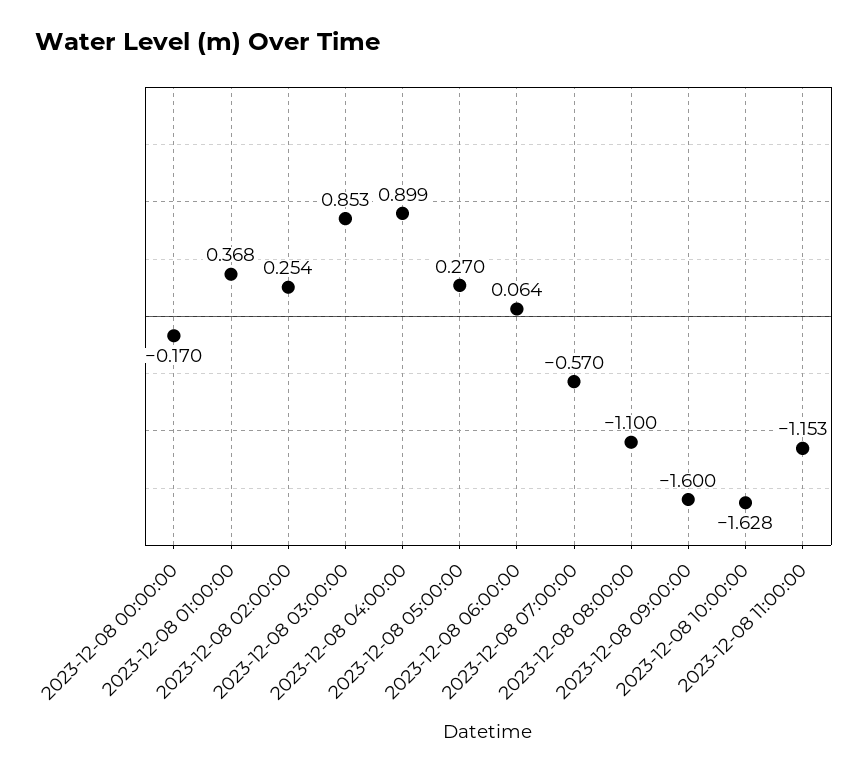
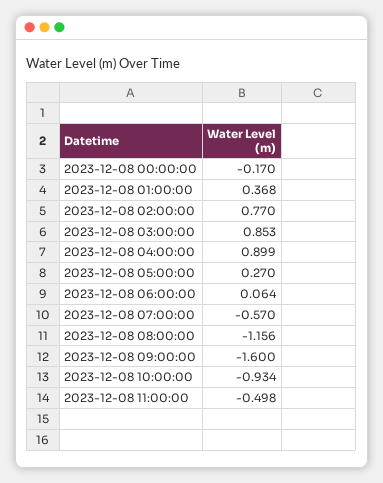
  {
    "2023-12-08 00:00:00": -0.17,
    "2023-12-08 01:00:00": 0.368,
-   "2023-12-08 02:00:00": 0.254,
+   "2023-12-08 02:00:00": 0.77,
    "2023-12-08 03:00:00": 0.853,
    "2023-12-08 04:00:00": 0.899,
    "2023-12-08 05:00:00": 0.27,
    "2023-12-08 06:00:00": 0.064,
    "2023-12-08 07:00:00": -0.57,
-   "2023-12-08 08:00:00": -1.1,
+   "2023-12-08 08:00:00": -1.156,
    "2023-12-08 09:00:00": -1.6,
-   "2023-12-08 10:00:00": -1.628,
+   "2023-12-08 10:00:00": -0.934,
-   "2023-12-08 11:00:00": -1.153
+   "2023-12-08 11:00:00": -0.498
  }

